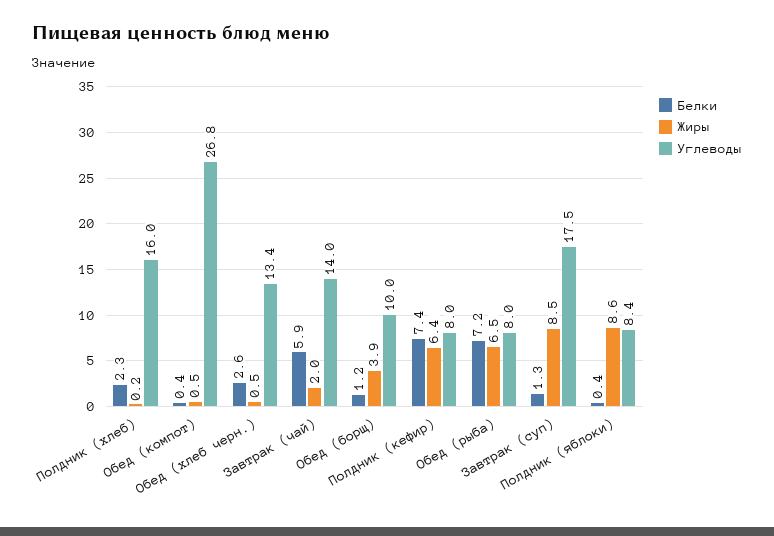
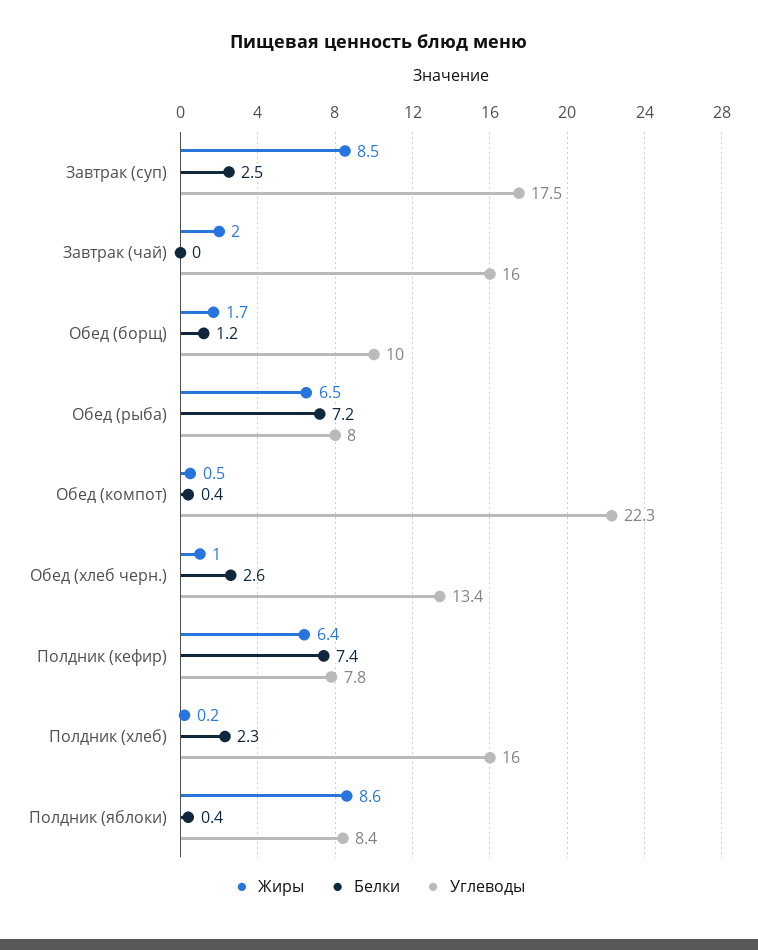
  {
    "Белки": {
      "Полдник (хлеб)": 2.3,
      "Обед (компот)": 0.4,
      "Обед (хлеб черн.)": 2.6,
-     "Завтрак (чай)": 5.9,
+     "Завтрак (чай)": 0,
      "Обед (борщ)": 1.2,
      "Полдник (кефир)": 7.4,
      "Обед (рыба)": 7.2,
-     "Завтрак (суп)": 1.3,
+     "Завтрак (суп)": 2.5,
      "Полдник (яблоки)": 0.4
    },
    "Жиры": {
      "Полдник (хлеб)": 0.2,
      "Обед (компот)": 0.5,
-     "Обед (хлеб черн.)": 0.5,
+     "Обед (хлеб черн.)": 1,
      "Завтрак (чай)": 2,
-     "Обед (борщ)": 3.9,
+     "Обед (борщ)": 1.7,
      "Полдник (кефир)": 6.4,
      "Обед (рыба)": 6.5,
      "Завтрак (суп)": 8.5,
      "Полдник (яблоки)": 8.6
    },
    "Углеводы": {
      "Полдник (хлеб)": 16,
-     "Обед (компот)": 26.8,
+     "Обед (компот)": 22.3,
      "Обед (хлеб черн.)": 13.4,
-     "Завтрак (чай)": 14,
+     "Завтрак (чай)": 16,
      "Обед (борщ)": 10,
-     "Полдник (кефир)": 8,
+     "Полдник (кефир)": 7.8,
      "Обед (рыба)": 8,
      "Завтрак (суп)": 17.5,
      "Полдник (яблоки)": 8.4
    }
  }

